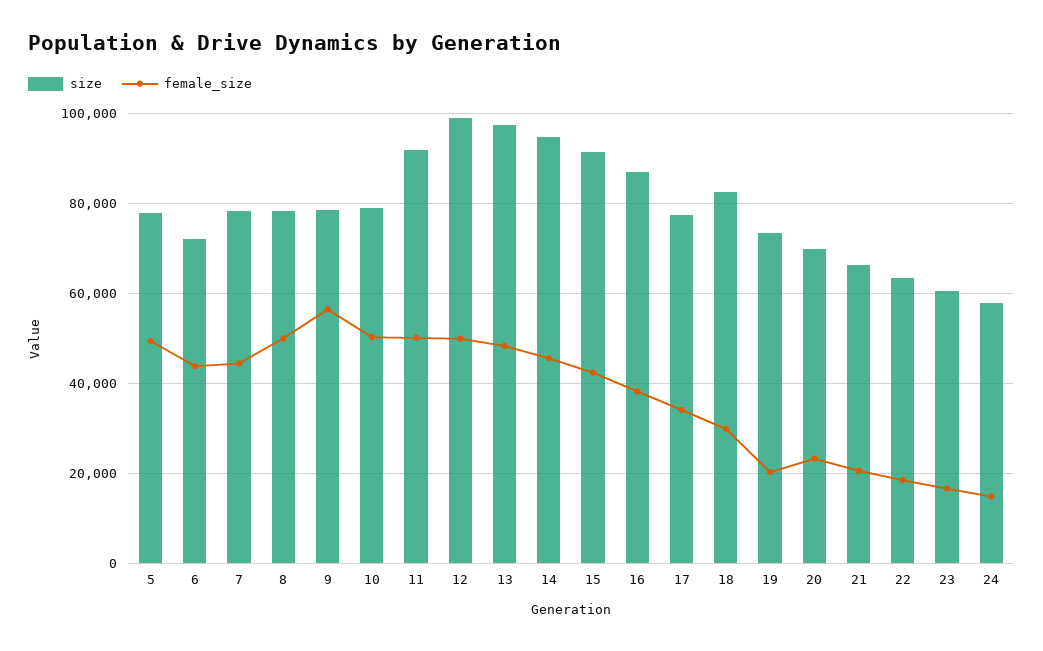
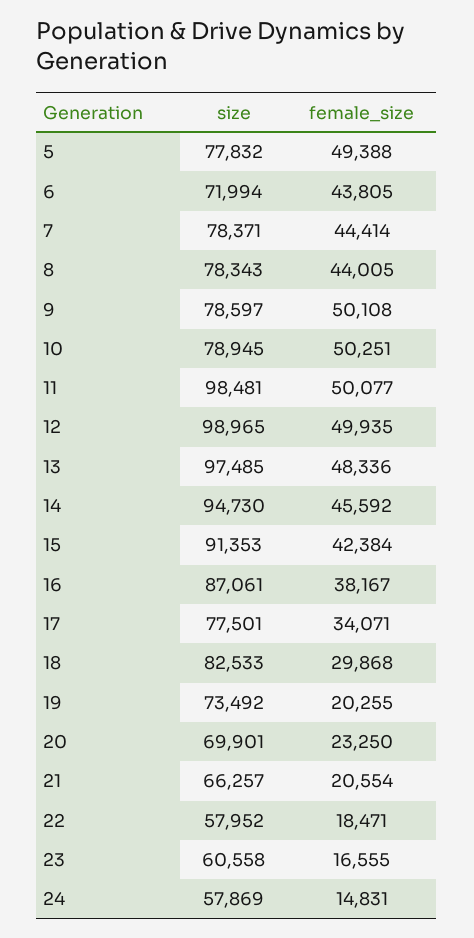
  {
    "size": {
      "5": 77832,
      "6": 71994,
      "7": 78371,
      "8": 78343,
      "9": 78597,
      "10": 78945,
-     "11": 92000,
+     "11": 98481,
      "12": 98965,
      "13": 97485,
      "14": 94730,
      "15": 91353,
      "16": 87061,
      "17": 77501,
      "18": 82533,
      "19": 73492,
      "20": 69901,
      "21": 66257,
-     "22": 64000,
+     "22": 57952,
      "23": 60558,
      "24": 57869
    },
    "female_size": {
      "5": 49388,
      "6": 43805,
      "7": 44414,
-     "8": 50000,
+     "8": 44005,
-     "9": 56000,
+     "9": 50108,
      "10": 50251,
      "11": 50077,
      "12": 49935,
      "13": 48336,
      "14": 45592,
      "15": 42384,
      "16": 38167,
      "17": 34071,
      "18": 29868,
      "19": 20255,
      "20": 23250,
      "21": 20554,
      "22": 18471,
      "23": 16555,
      "24": 14831
    }
  }

